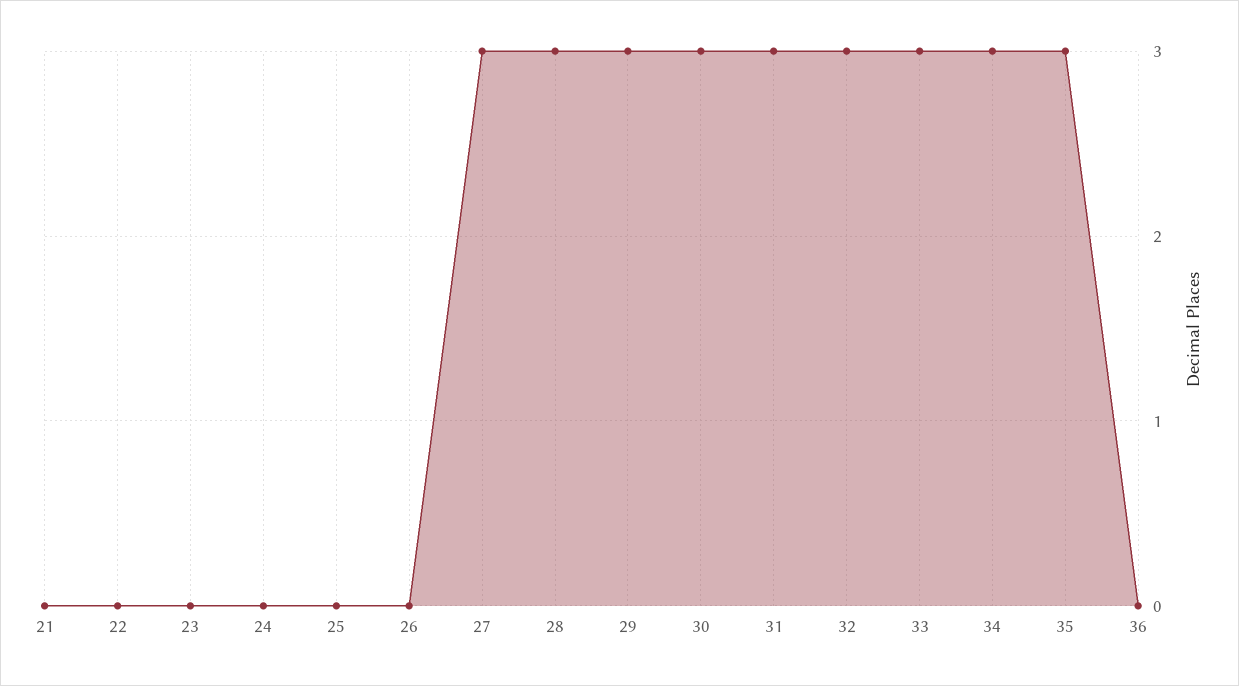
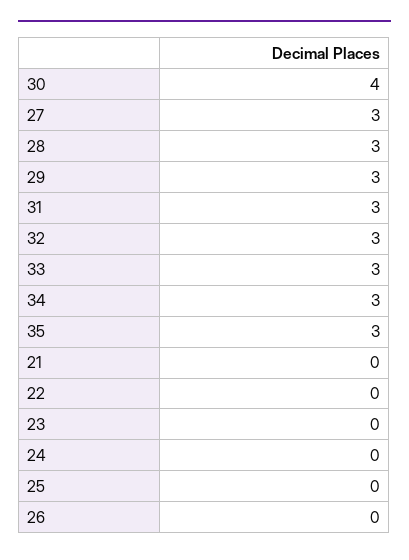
  {
    "21": 0,
    "22": 0,
    "23": 0,
    "24": 0,
    "25": 0,
    "26": 0,
    "27": 3,
    "28": 3,
    "29": 3,
-   "30": 3,
+   "30": 4,
    "31": 3,
    "32": 3,
    "33": 3,
    "34": 3,
-   "35": 3,
+   "35": 3
-   "36": 0
  }

